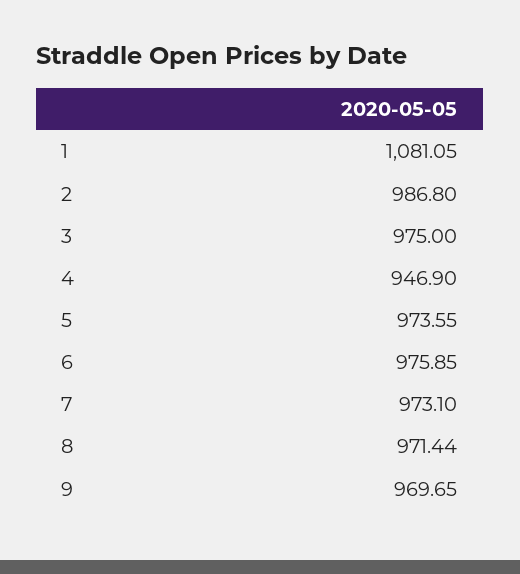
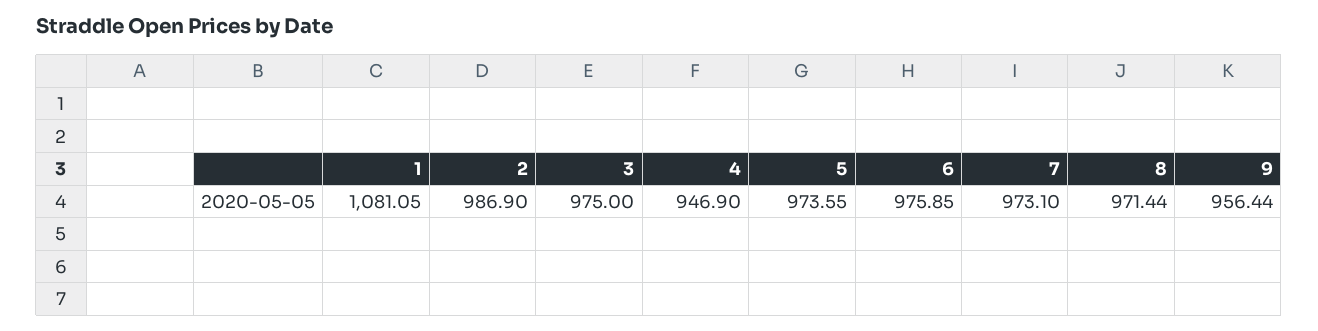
  {
    "1": 1081.05,
-   "2": 986.8,
+   "2": 986.9,
    "3": 975,
    "4": 946.9,
    "5": 973.55,
    "6": 975.85,
    "7": 973.1,
    "8": 971.44,
-   "9": 969.65
+   "9": 956.44
  }

